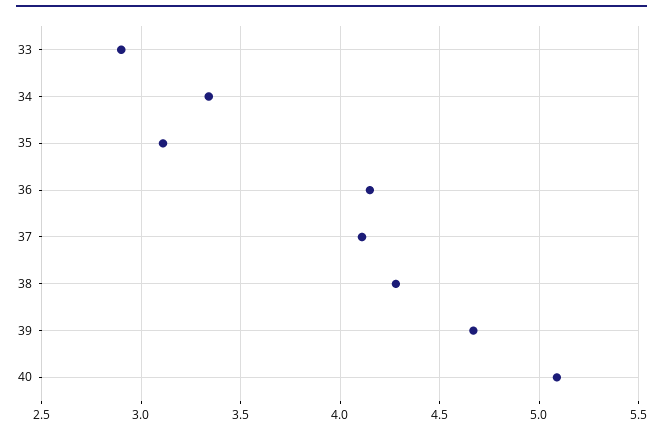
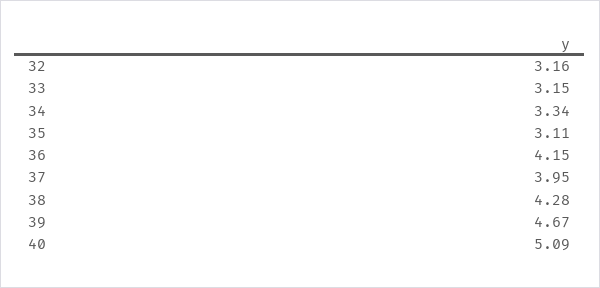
  {
-   "33": 2.9,
+   "33": 3.15,
    "34": 3.34,
    "35": 3.11,
    "36": 4.15,
-   "37": 4.1,
+   "37": 3.95,
    "38": 4.28,
    "39": 4.67,
-   "40": 5.09
+   "40": 5.09,
+   "32": 3.16
  }

